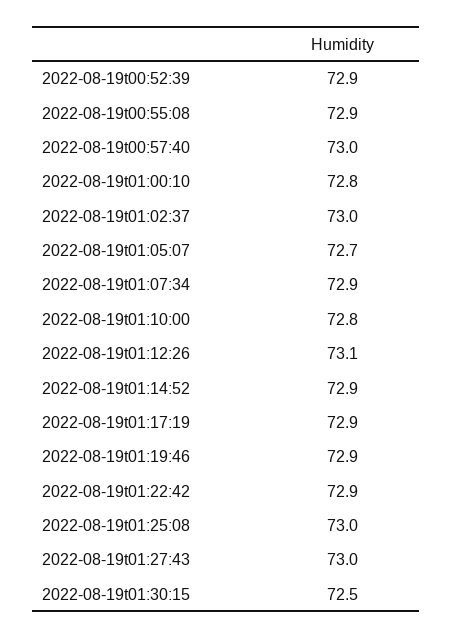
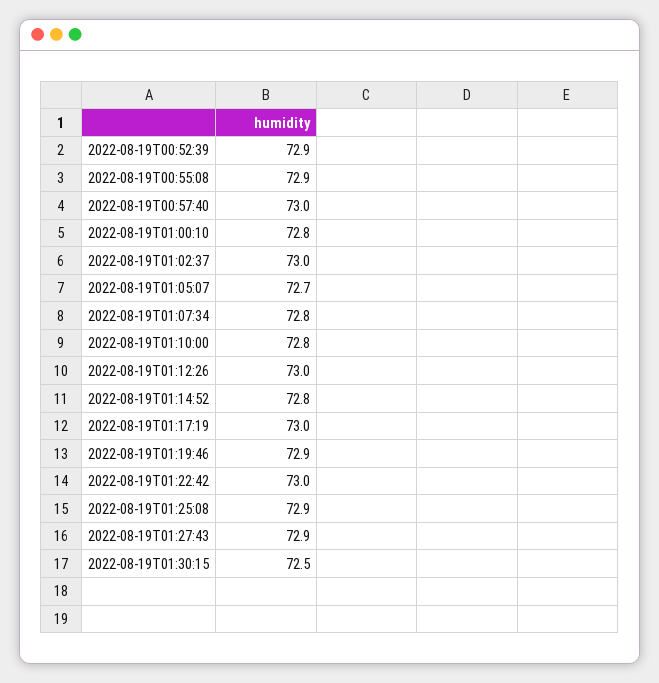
  {
    "2022-08-19t00:52:39": 72.9,
    "2022-08-19t00:55:08": 72.9,
    "2022-08-19t00:57:40": 73,
    "2022-08-19t01:00:10": 72.8,
    "2022-08-19t01:02:37": 73,
    "2022-08-19t01:05:07": 72.7,
-   "2022-08-19t01:07:34": 72.9,
+   "2022-08-19t01:07:34": 72.8,
    "2022-08-19t01:10:00": 72.8,
-   "2022-08-19t01:12:26": 73.1,
+   "2022-08-19t01:12:26": 73,
-   "2022-08-19t01:14:52": 72.9,
+   "2022-08-19t01:14:52": 72.8,
-   "2022-08-19t01:17:19": 72.9,
+   "2022-08-19t01:17:19": 73,
    "2022-08-19t01:19:46": 72.9,
-   "2022-08-19t01:22:42": 72.9,
+   "2022-08-19t01:22:42": 73,
-   "2022-08-19t01:25:08": 73,
+   "2022-08-19t01:25:08": 72.9,
-   "2022-08-19t01:27:43": 73,
+   "2022-08-19t01:27:43": 72.9,
    "2022-08-19t01:30:15": 72.5
  }

